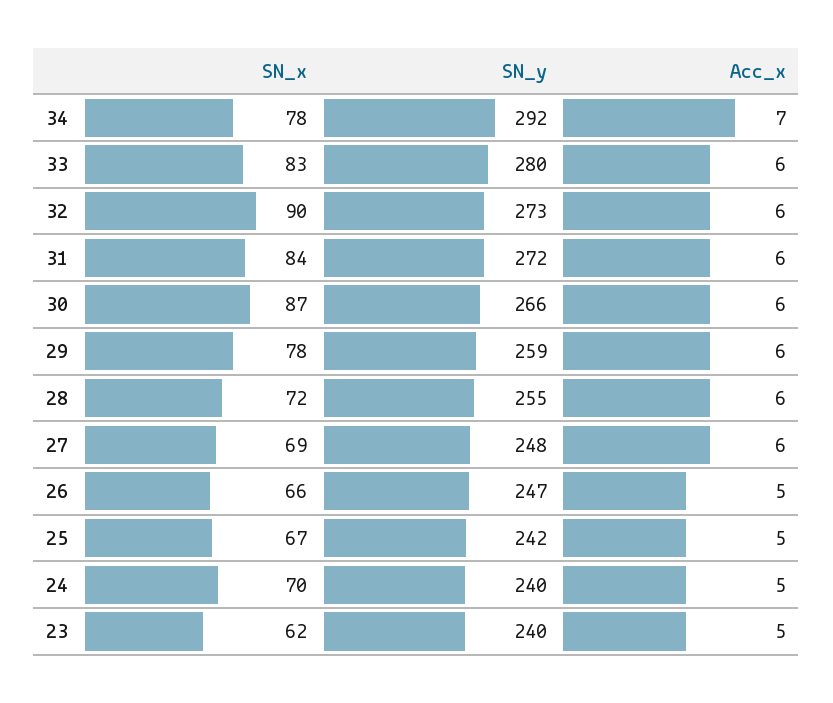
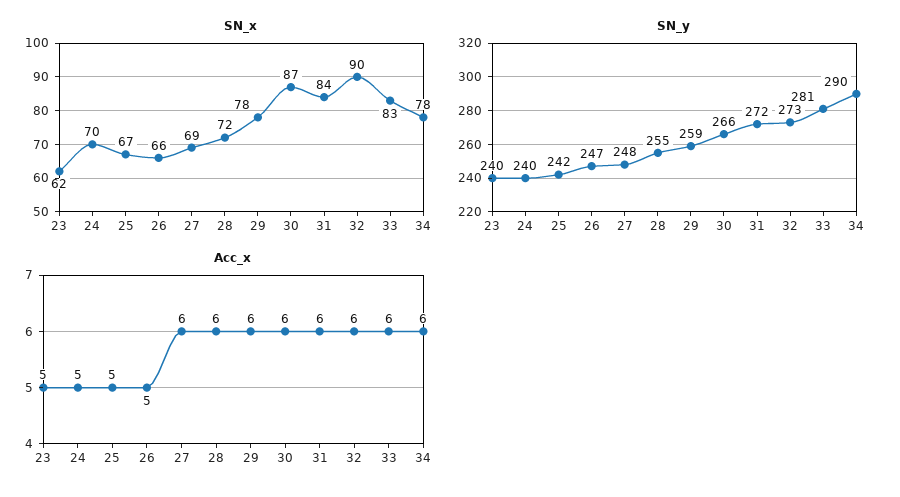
  {
    "SN_x": {
      "34": 78,
      "33": 83,
      "32": 90,
      "31": 84,
      "30": 87,
      "29": 78,
      "28": 72,
      "27": 69,
      "26": 66,
      "25": 67,
      "24": 70,
      "23": 62
    },
    "SN_y": {
-     "34": 292,
+     "34": 290,
-     "33": 280,
+     "33": 281,
      "32": 273,
      "31": 272,
      "30": 266,
      "29": 259,
      "28": 255,
      "27": 248,
      "26": 247,
      "25": 242,
      "24": 240,
      "23": 240
    },
    "Acc_x": {
-     "34": 7,
+     "34": 6,
      "33": 6,
      "32": 6,
      "31": 6,
      "30": 6,
      "29": 6,
      "28": 6,
      "27": 6,
      "26": 5,
      "25": 5,
      "24": 5,
      "23": 5
    }
  }

